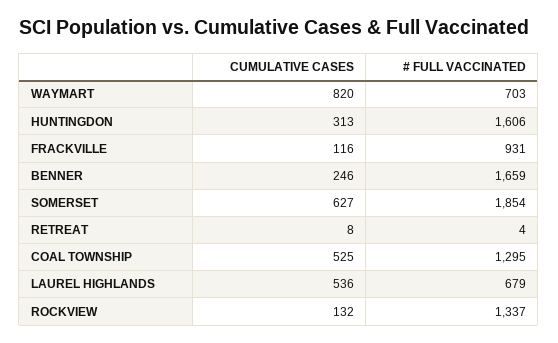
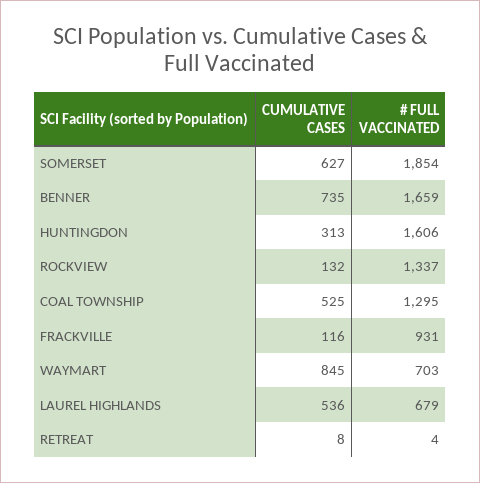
  {
    "CUMULATIVE CASES": {
-     "WAYMART": 820,
+     "WAYMART": 845,
      "HUNTINGDON": 313,
      "FRACKVILLE": 116,
-     "BENNER": 246,
+     "BENNER": 735,
      "SOMERSET": 627,
      "RETREAT": 8,
      "COAL TOWNSHIP": 525,
      "LAUREL HIGHLANDS": 536,
      "ROCKVIEW": 132
    },
    "# FULL VACCINATED": {
      "WAYMART": 703,
      "HUNTINGDON": 1606,
      "FRACKVILLE": 931,
      "BENNER": 1659,
      "SOMERSET": 1854,
      "RETREAT": 4,
      "COAL TOWNSHIP": 1295,
      "LAUREL HIGHLANDS": 679,
      "ROCKVIEW": 1337
    }
  }

